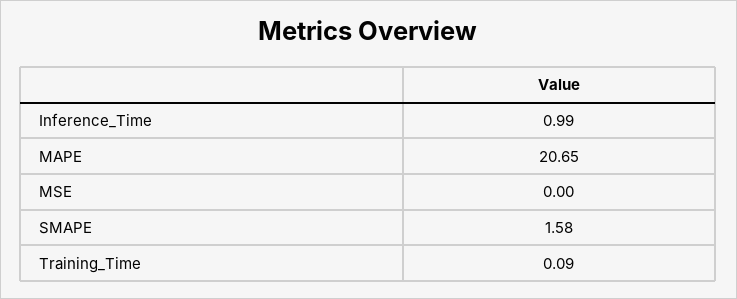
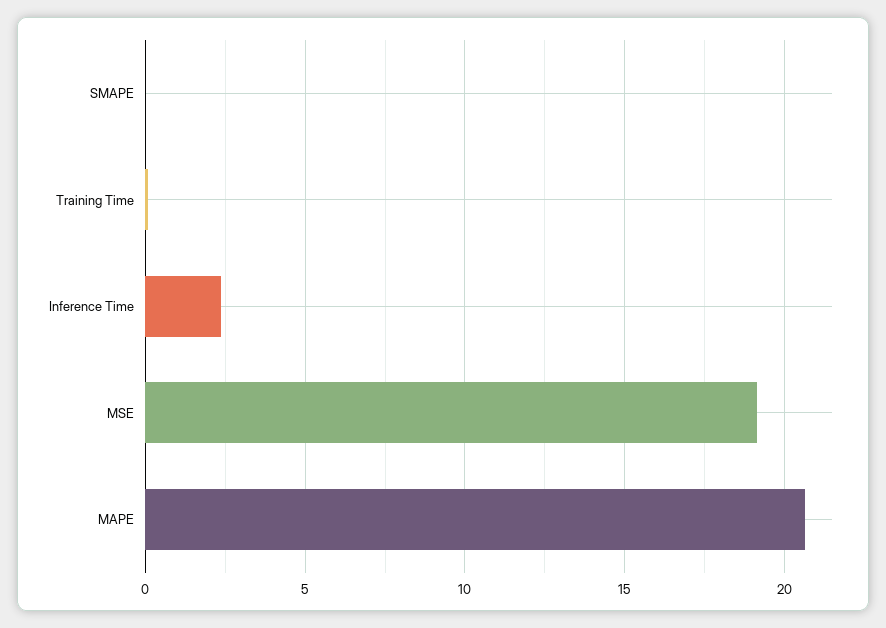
  {
-   "Inference_Time": 0.99,
+   "Inference_Time": 2.5,
    "MAPE": 20.65,
-   "MSE": 0,
+   "MSE": 19,
-   "SMAPE": 1.58,
+   "SMAPE": 0,
    "Training_Time": 0.09
  }

